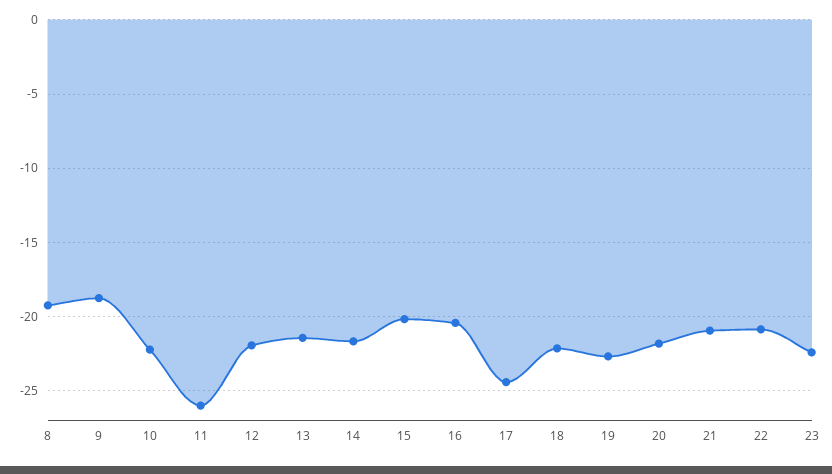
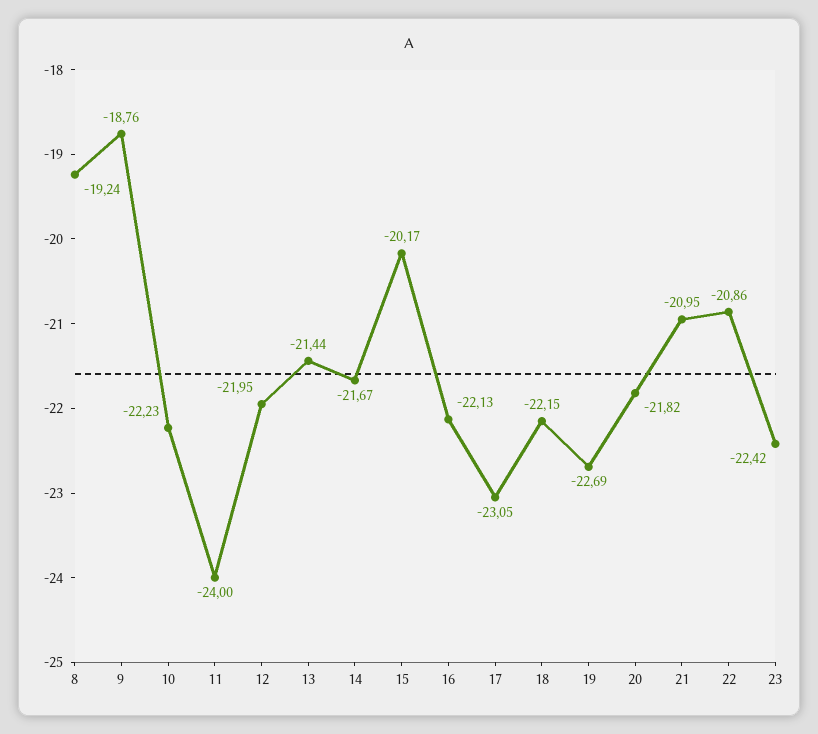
  {
    "8": -19.24,
    "9": -18.76,
    "10": -22.23,
-   "11": -26,
+   "11": -24,
    "12": -21.95,
    "13": -21.44,
    "14": -21.67,
    "15": -20.17,
-   "16": -20.5,
+   "16": -22.13,
-   "17": -24.5,
+   "17": -23.05,
    "18": -22.15,
    "19": -22.69,
    "20": -21.82,
    "21": -20.95,
    "22": -20.86,
    "23": -22.42
  }

